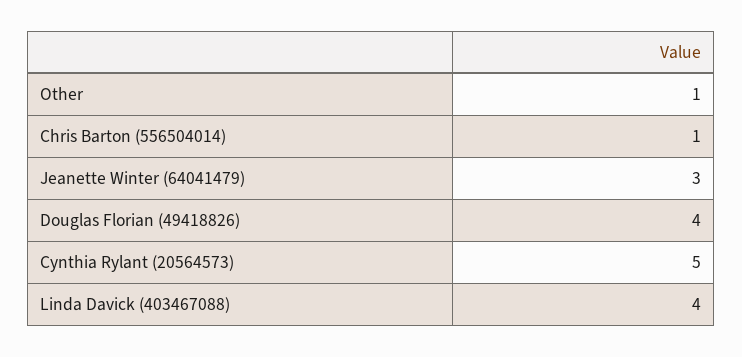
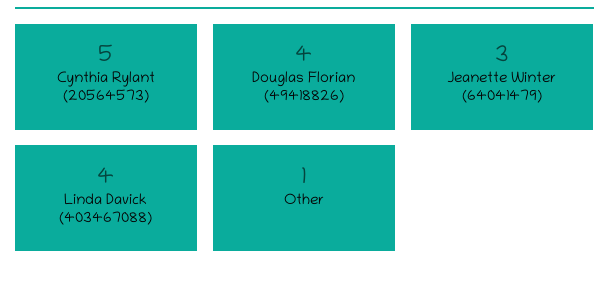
  {
    "Other": 1,
-   "Chris Barton (556504014)": 1,
    "Jeanette Winter (64041479)": 3,
    "Douglas Florian (49418826)": 4,
    "Cynthia Rylant (20564573)": 5,
    "Linda Davick (403467088)": 4
  }

